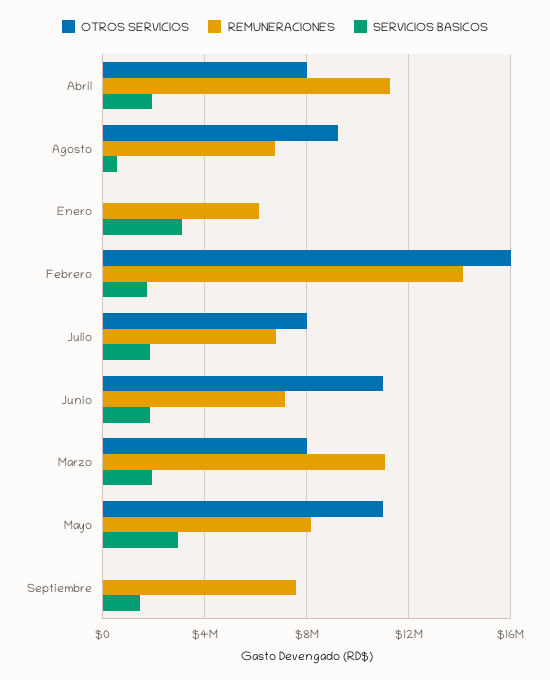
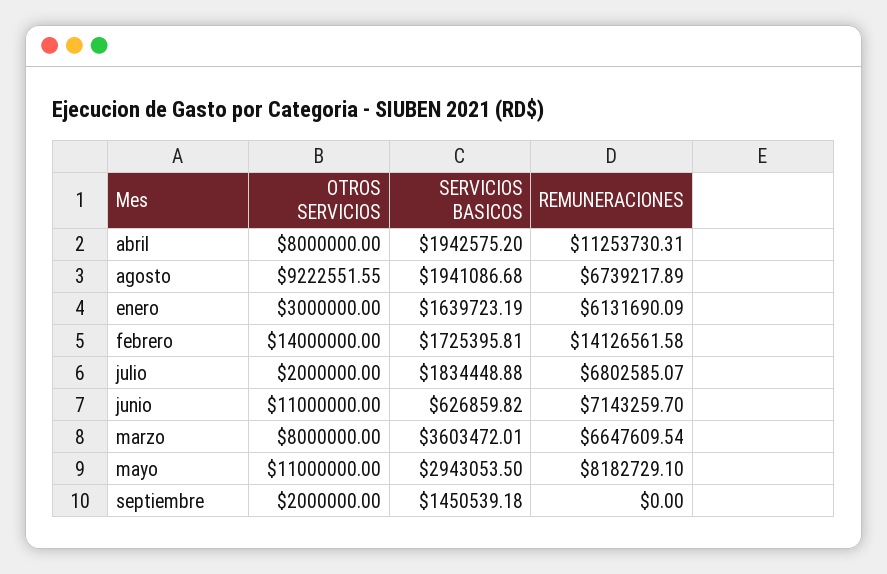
  {
    "OTROS SERVICIOS": {
      "Abril": 8000000,
      "Agosto": 9222551.55,
-     "Enero": 0,
+     "Enero": 3000000,
-     "Febrero": 16000000,
+     "Febrero": 14000000,
-     "Julio": 8000000,
+     "Julio": 2000000,
      "Junio": 11000000,
      "Marzo": 8000000,
      "Mayo": 11000000,
-     "Septiembre": 0
+     "Septiembre": 2000000
    },
    "REMUNERACIONES": {
      "Abril": 11253730.31,
      "Agosto": 6739217.89,
      "Enero": 6131690.09,
      "Febrero": 14126561.58,
      "Julio": 6802585.07,
      "Junio": 7143259.7,
-     "Marzo": 11000000,
+     "Marzo": 6647609.54,
      "Mayo": 8182729.1,
-     "Septiembre": 7500000
+     "Septiembre": 0
    },
    "SERVICIOS BASICOS": {
      "Abril": 1942575.2,
-     "Agosto": 500000,
+     "Agosto": 1941086.68,
-     "Enero": 3000000,
+     "Enero": 1639723.19,
      "Febrero": 1725395.81,
      "Julio": 1834448.88,
-     "Junio": 2000000,
+     "Junio": 626859.82,
-     "Marzo": 2000000,
+     "Marzo": 3603472.01,
      "Mayo": 2943053.5,
      "Septiembre": 1450539.18
    }
  }

